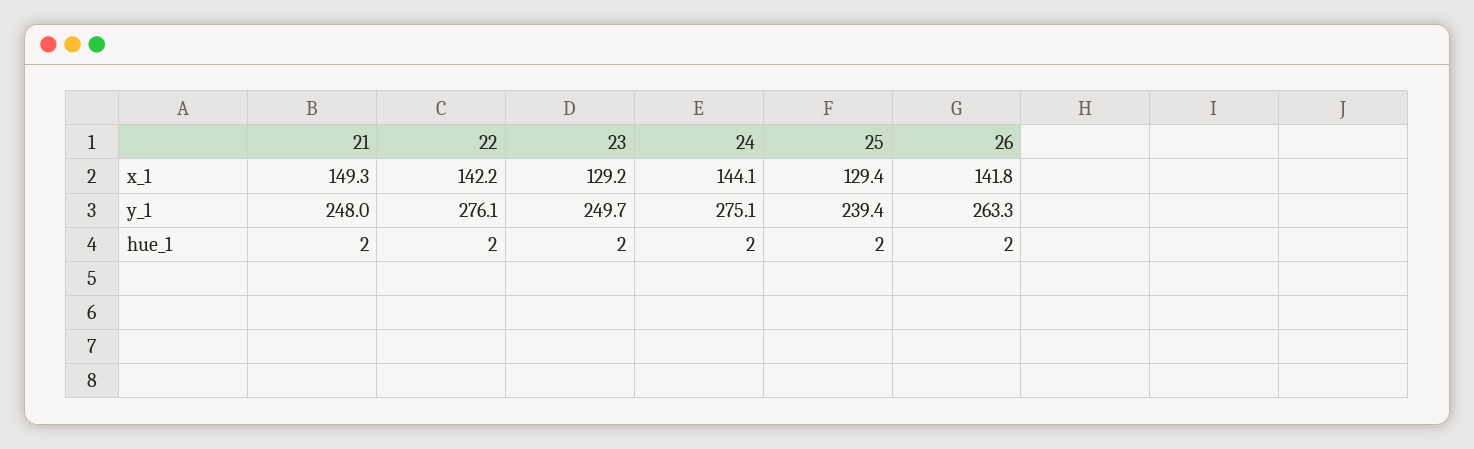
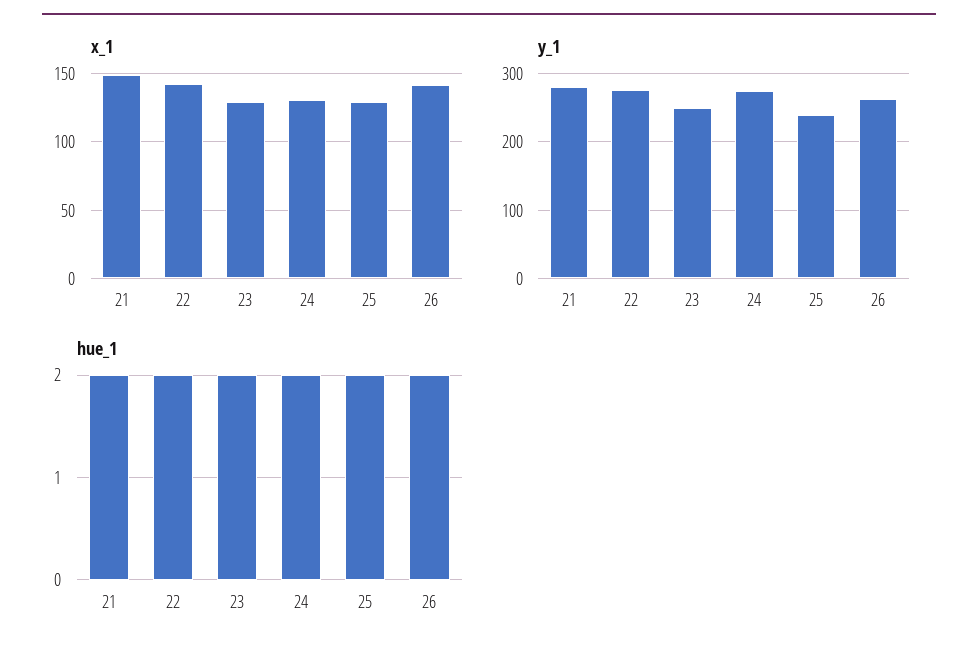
  {
    "x_1": {
      "21": 149.3,
      "22": 142.2,
      "23": 129.2,
-     "24": 144.1,
+     "24": 130,
      "25": 129.4,
      "26": 141.8
    },
    "y_1": {
-     "21": 248,
+     "21": 280,
      "22": 276.1,
      "23": 249.7,
      "24": 275.1,
      "25": 239.4,
      "26": 263.3
    },
    "hue_1": {
      "21": 2,
      "22": 2,
      "23": 2,
      "24": 2,
      "25": 2,
      "26": 2
    }
  }

